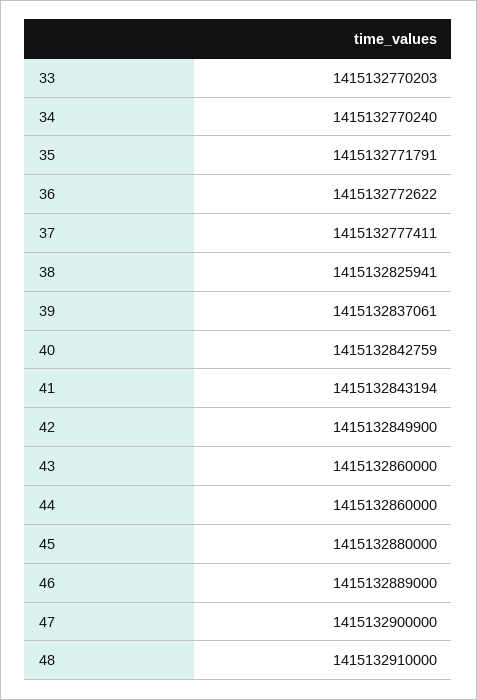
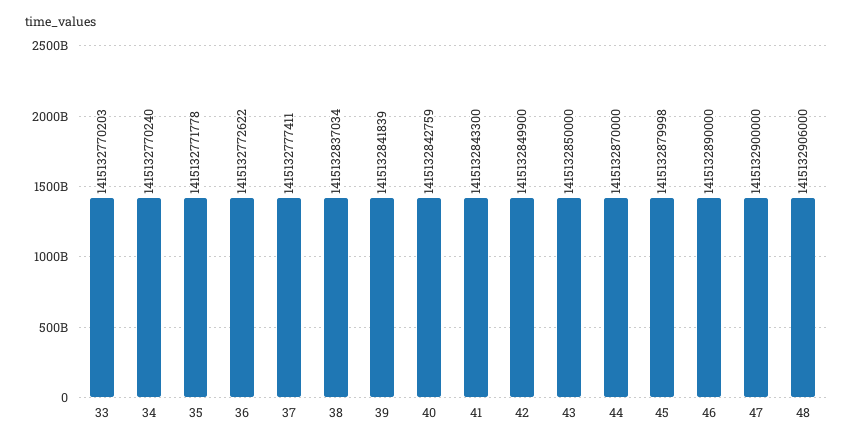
  {
    "33": 1415132770203,
    "34": 1415132770240,
-   "35": 1415132771791,
+   "35": 1415132771778,
    "36": 1415132772622,
    "37": 1415132777411,
-   "38": 1415132825941,
+   "38": 1415132837034,
-   "39": 1415132837061,
+   "39": 1415132841839,
    "40": 1415132842759,
-   "41": 1415132843194,
+   "41": 1415132843300,
    "42": 1415132849900,
-   "43": 1415132860000,
+   "43": 1415132850000,
-   "44": 1415132860000,
+   "44": 1415132870000,
-   "45": 1415132880000,
+   "45": 1415132879998,
-   "46": 1415132889000,
+   "46": 1415132890000,
    "47": 1415132900000,
-   "48": 1415132910000
+   "48": 1415132906000
  }

